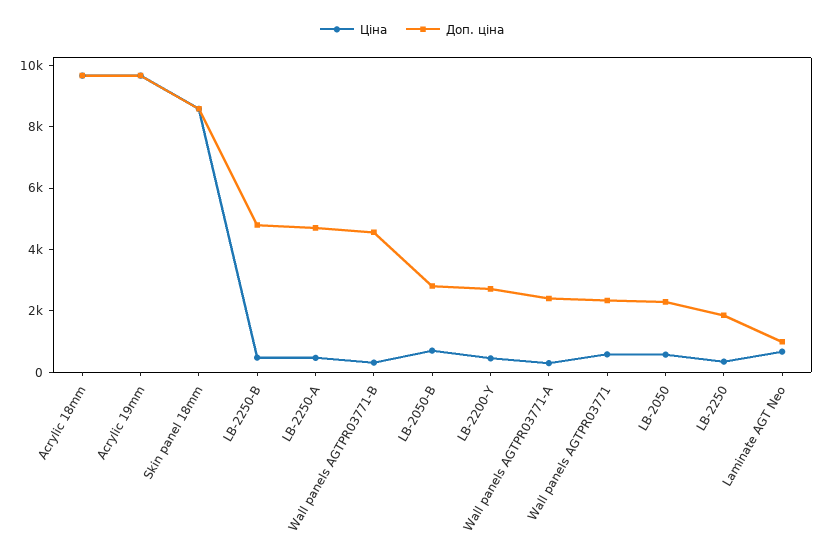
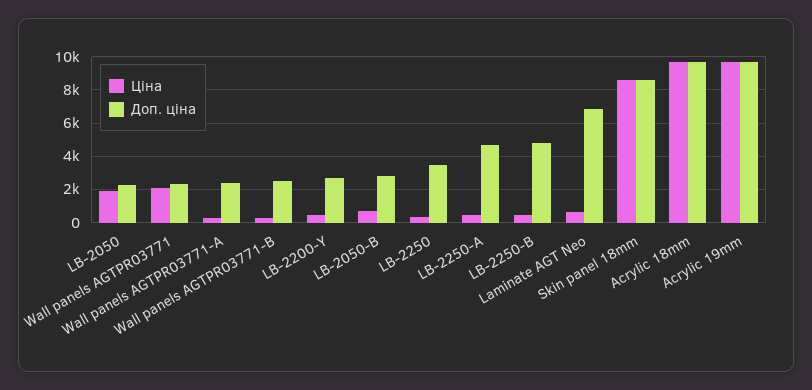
  {
    "Ціна": {
      "Acrylic 18mm": 9500,
      "Acrylic 19mm": 9500,
      "Skin panel 18mm": 8500,
      "LB-2250-B": 500,
      "LB-2250-A": 500,
      "Wall panels AGTPR03771-B": 500,
      "LB-2050-B": 500,
      "LB-2200-Y": 500,
      "Wall panels AGTPR03771-A": 500,
-     "Wall panels AGTPR03771": 500,
+     "Wall panels AGTPR03771": 2000,
-     "LB-2050": 500,
+     "LB-2050": 2000,
      "LB-2250": 500,
      "Laminate AGT Neo": 500
    },
    "Доп. ціна": {
      "Acrylic 18mm": 9500,
      "Acrylic 19mm": 9500,
      "Skin panel 18mm": 8500,
      "LB-2250-B": 5000,
      "LB-2250-A": 4500,
-     "Wall panels AGTPR03771-B": 4500,
+     "Wall panels AGTPR03771-B": 2500,
      "LB-2050-B": 3000,
      "LB-2200-Y": 2500,
      "Wall panels AGTPR03771-A": 2500,
      "Wall panels AGTPR03771": 2500,
      "LB-2050": 2500,
-     "LB-2250": 2000,
+     "LB-2250": 3500,
-     "Laminate AGT Neo": 1000
+     "Laminate AGT Neo": 7000
    }
  }

